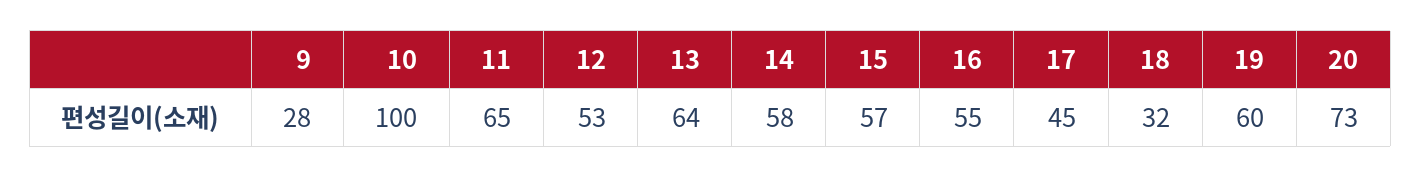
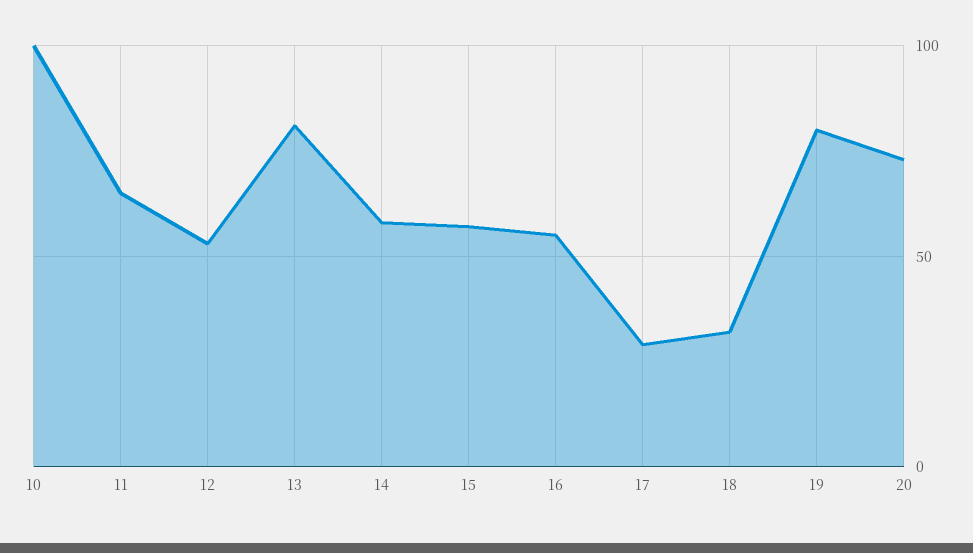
  {
-   "9": 28,
    "10": 100,
    "11": 65,
    "12": 53,
-   "13": 64,
+   "13": 80,
    "14": 58,
    "15": 57,
    "16": 55,
-   "17": 45,
+   "17": 30,
    "18": 32,
-   "19": 60,
+   "19": 80,
    "20": 73
  }

